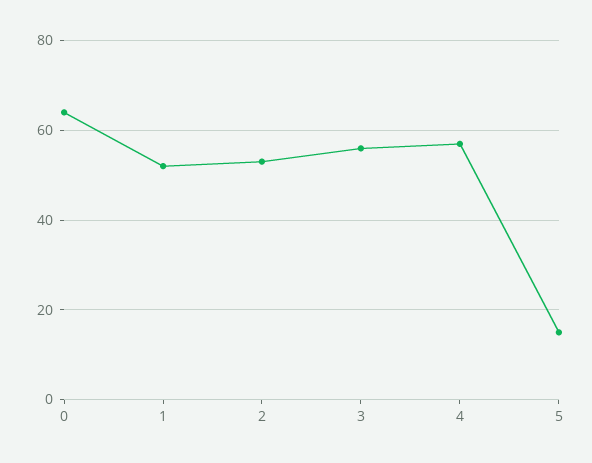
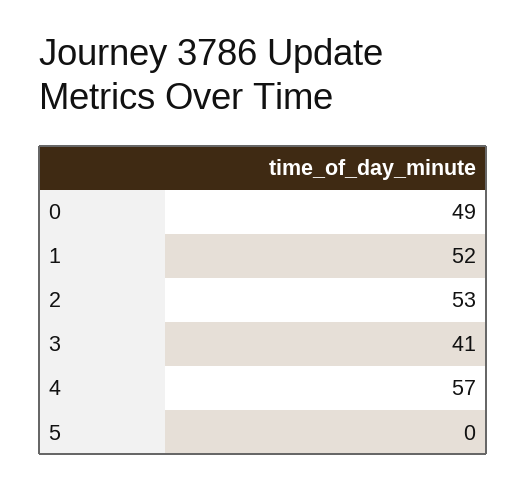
  {
-   "0": 65,
+   "0": 49,
    "1": 52,
    "2": 53,
-   "3": 55,
+   "3": 41,
    "4": 57,
-   "5": 15
+   "5": 0
  }

